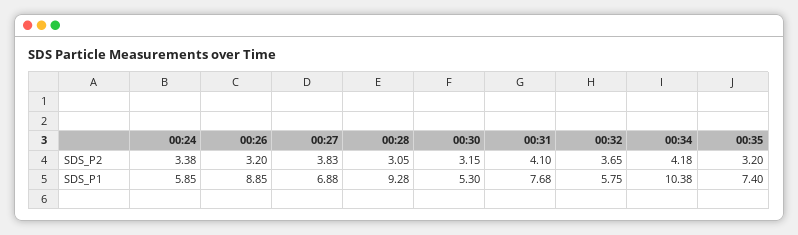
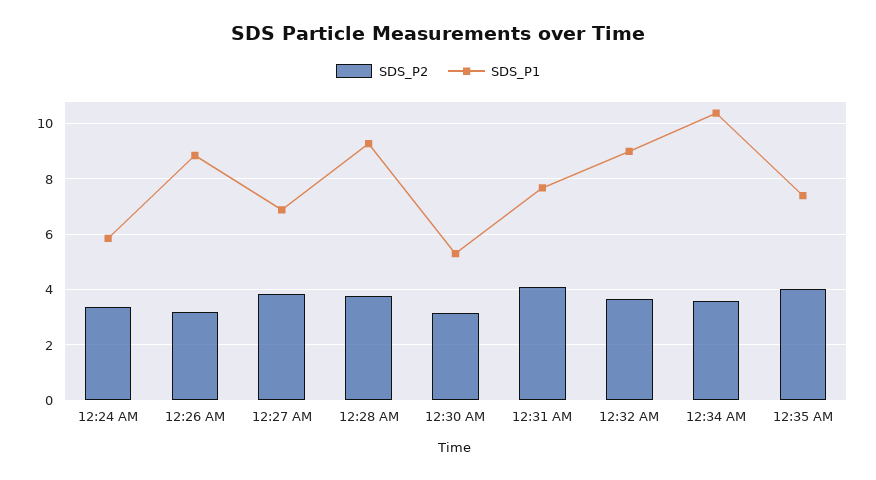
  {
    "SDS_P2": {
      "00:24": 3.38,
      "00:26": 3.2,
      "00:27": 3.83,
-     "00:28": 3.05,
+     "00:28": 3.75,
      "00:30": 3.15,
      "00:31": 4.1,
      "00:32": 3.65,
-     "00:34": 4.18,
+     "00:34": 3.5,
-     "00:35": 3.2
+     "00:35": 4
    },
    "SDS_P1": {
      "00:24": 5.85,
      "00:26": 8.85,
      "00:27": 6.88,
      "00:28": 9.28,
      "00:30": 5.3,
      "00:31": 7.68,
-     "00:32": 5.75,
+     "00:32": 9,
      "00:34": 10.38,
      "00:35": 7.4
    }
  }

